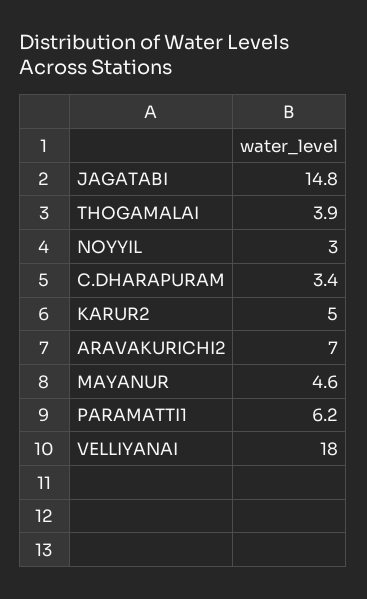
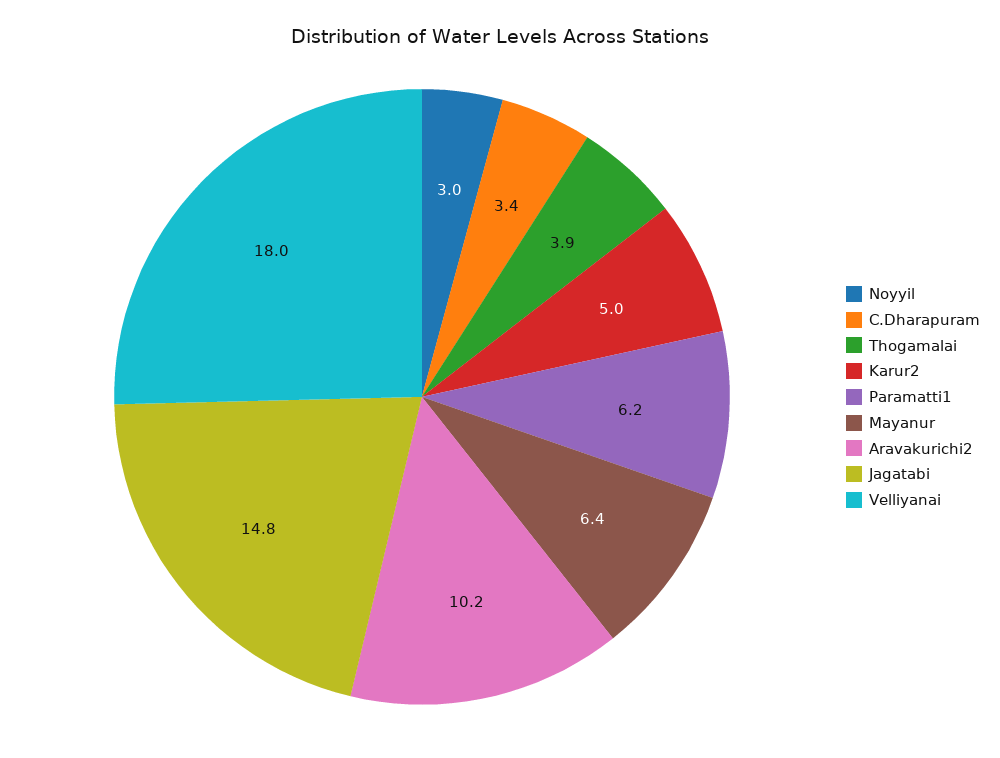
  {
    "JAGATABI": 14.8,
    "THOGAMALAI": 3.9,
    "NOYYIL": 3,
    "C.DHARAPURAM": 3.4,
    "KARUR2": 5,
-   "ARAVAKURICHI2": 7,
+   "ARAVAKURICHI2": 10.2,
-   "MAYANUR": 4.6,
+   "MAYANUR": 6.4,
    "PARAMATTI1": 6.2,
    "VELLIYANAI": 18
  }

